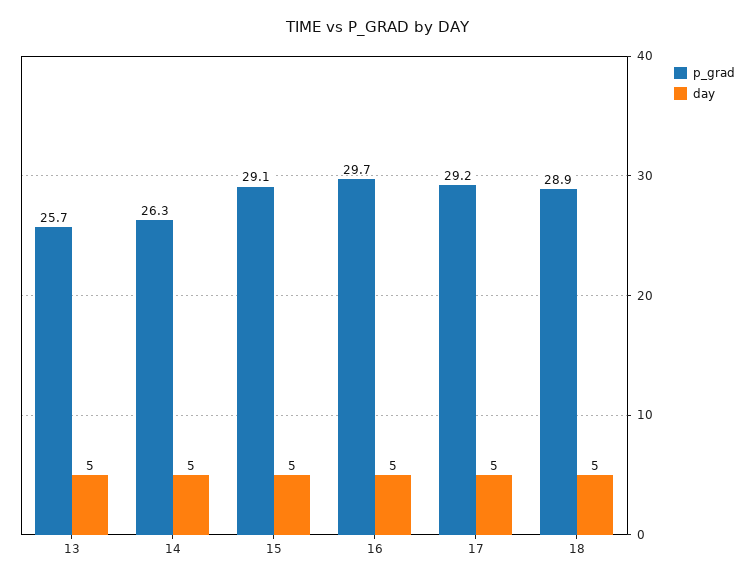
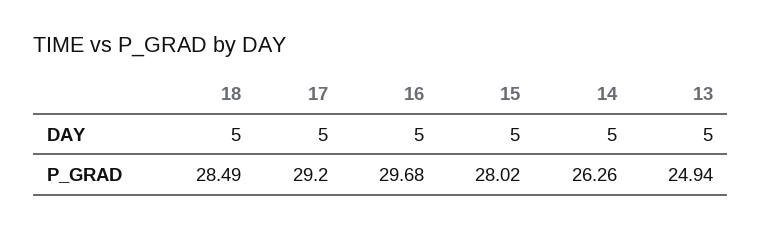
  {
    "p_grad": {
-     "13": 25.7,
+     "13": 24.94,
      "14": 26.26,
-     "15": 29.1,
+     "15": 28.02,
      "16": 29.68,
      "17": 29.2,
-     "18": 28.9
+     "18": 28.49
    },
    "day": {
      "13": 5,
      "14": 5,
      "15": 5,
      "16": 5,
      "17": 5,
      "18": 5
    }
  }

